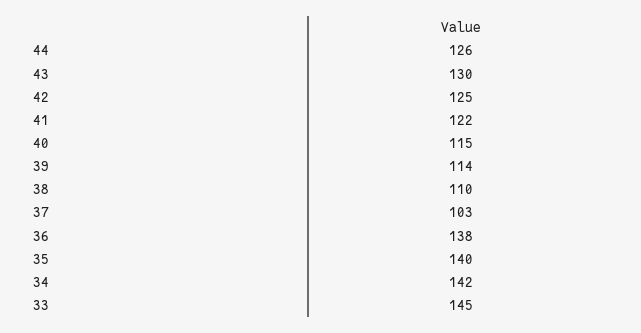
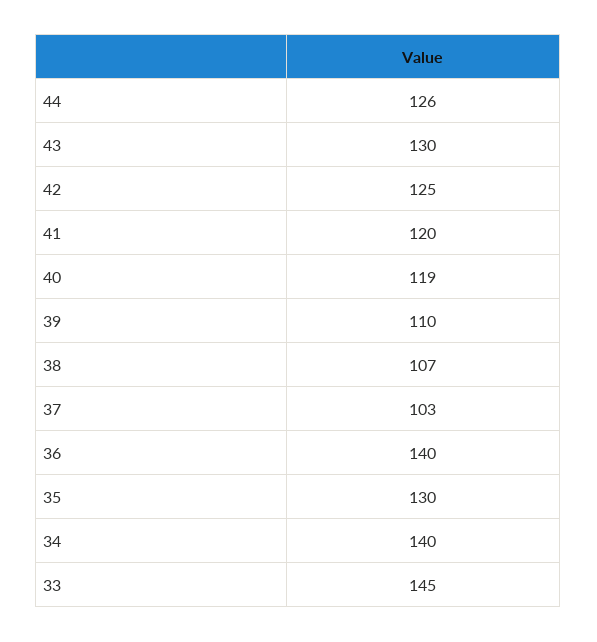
  {
    "44": 126,
    "43": 130,
    "42": 125,
-   "41": 122,
+   "41": 120,
-   "40": 115,
+   "40": 119,
-   "39": 114,
+   "39": 110,
-   "38": 110,
+   "38": 107,
    "37": 103,
-   "36": 138,
+   "36": 140,
-   "35": 140,
+   "35": 130,
-   "34": 142,
+   "34": 140,
    "33": 145
  }

